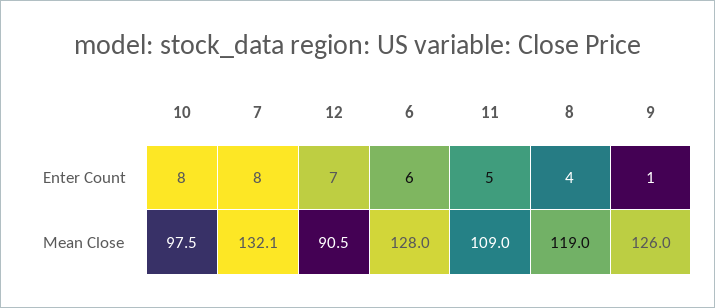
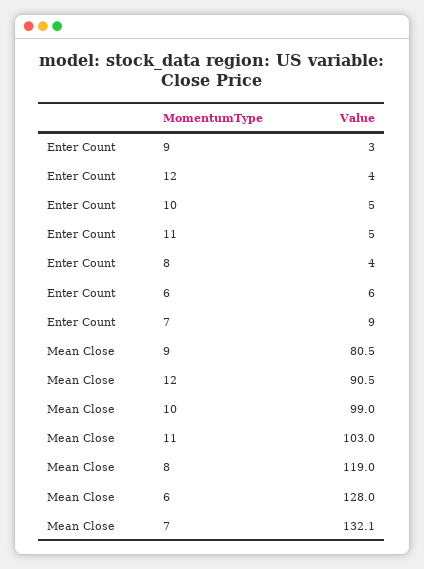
  {
    "10": {
-     "Enter Count": 8,
+     "Enter Count": 5,
-     "Mean Close": 97.5
+     "Mean Close": 99
    },
    "7": {
-     "Enter Count": 8,
+     "Enter Count": 9,
      "Mean Close": 132.1
    },
    "12": {
-     "Enter Count": 7,
+     "Enter Count": 4,
      "Mean Close": 90.5
    },
    "6": {
      "Enter Count": 6,
      "Mean Close": 128
    },
    "11": {
      "Enter Count": 5,
-     "Mean Close": 109
+     "Mean Close": 103
    },
    "8": {
      "Enter Count": 4,
      "Mean Close": 119
    },
    "9": {
-     "Enter Count": 1,
+     "Enter Count": 3,
-     "Mean Close": 126
+     "Mean Close": 80.5
    }
  }

